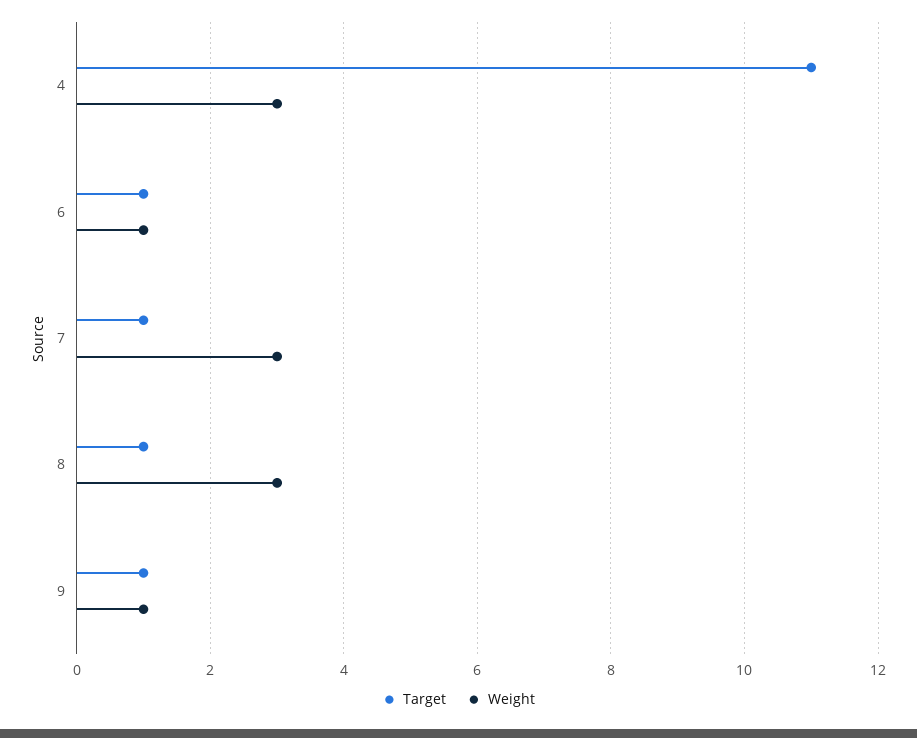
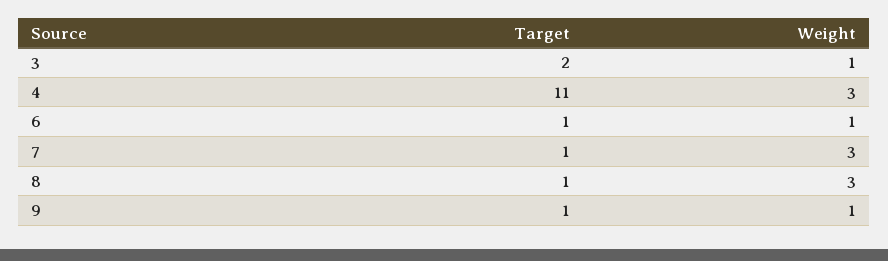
  {
    "Target": {
      "4": 11,
      "6": 1,
      "7": 1,
      "8": 1,
-     "9": 1
+     "9": 1,
+     "3": 2
    },
    "Weight": {
      "4": 3,
      "6": 1,
      "7": 3,
      "8": 3,
-     "9": 1
+     "9": 1,
+     "3": 1
    }
  }

